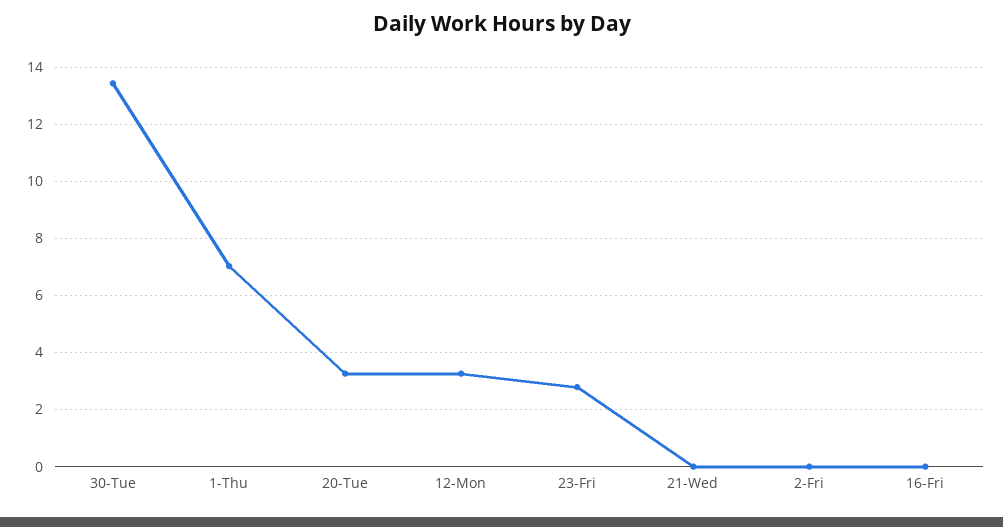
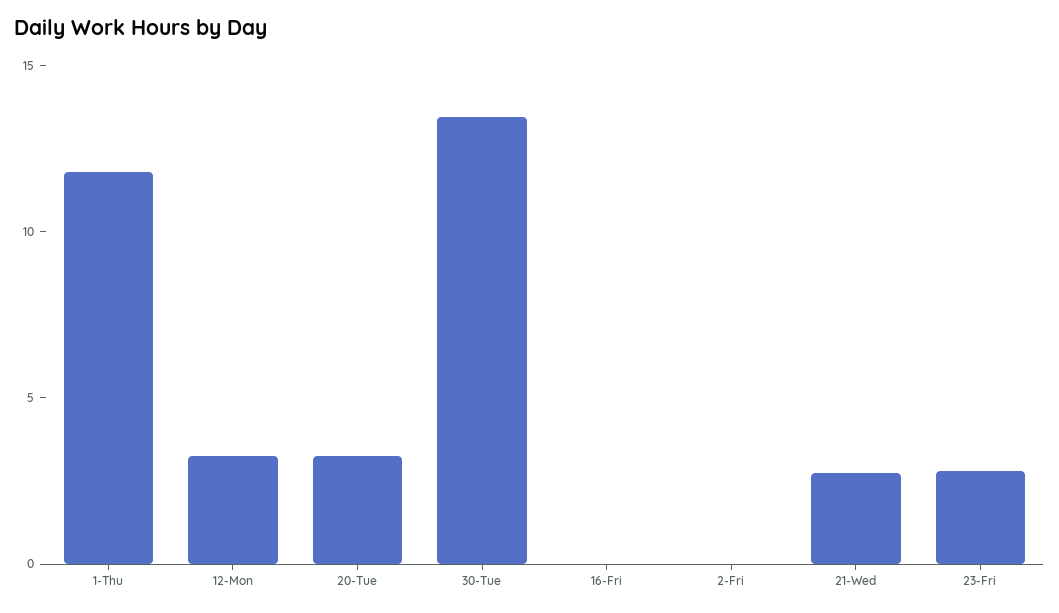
  {
    "30-Tue": 13.5,
-   "1-Thu": 7,
+   "1-Thu": 12,
    "20-Tue": 3.25,
    "12-Mon": 3.25,
    "23-Fri": 2.75,
-   "21-Wed": 0,
+   "21-Wed": 3,
    "2-Fri": 0,
    "16-Fri": 0
  }

